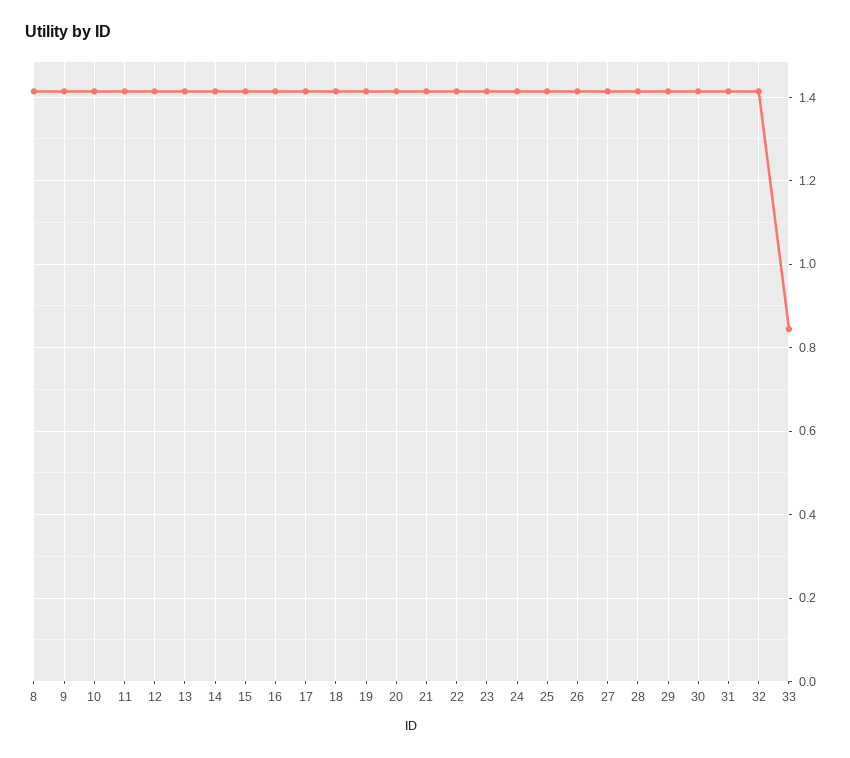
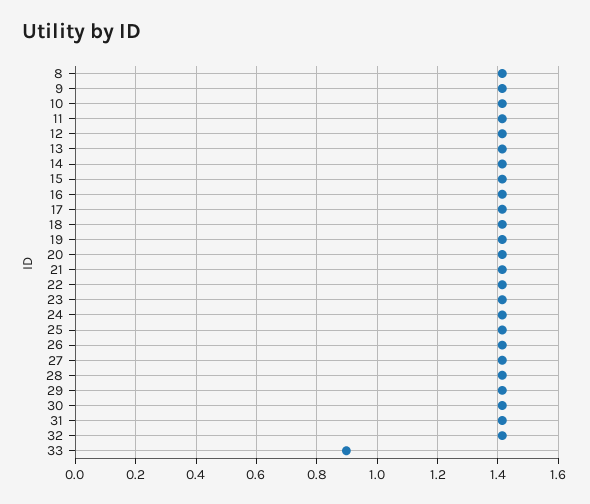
  {
    "8": 1.42,
    "9": 1.42,
    "10": 1.42,
    "11": 1.42,
    "12": 1.42,
    "13": 1.42,
    "14": 1.42,
    "15": 1.42,
    "16": 1.42,
    "17": 1.42,
    "18": 1.42,
    "19": 1.42,
    "20": 1.42,
    "21": 1.42,
    "22": 1.42,
    "23": 1.42,
    "24": 1.42,
    "25": 1.42,
    "26": 1.42,
    "27": 1.42,
    "28": 1.42,
    "29": 1.42,
    "30": 1.42,
    "31": 1.42,
    "32": 1.42,
-   "33": 0.84
+   "33": 0.9
  }

